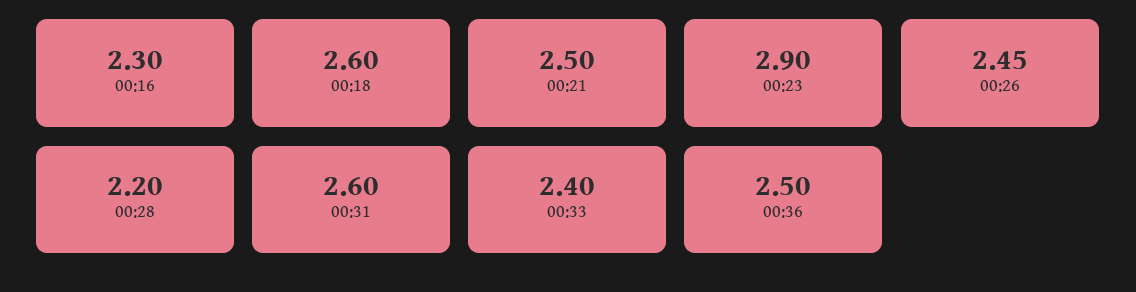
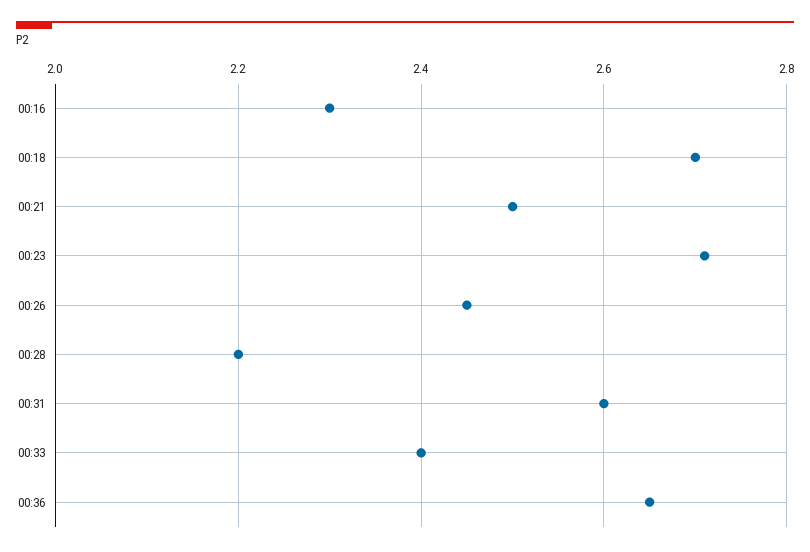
  {
    "00:16": 2.3,
-   "00:18": 2.6,
+   "00:18": 2.7,
    "00:21": 2.5,
-   "00:23": 2.9,
+   "00:23": 2.7,
    "00:26": 2.45,
    "00:28": 2.2,
    "00:31": 2.6,
    "00:33": 2.4,
-   "00:36": 2.5
+   "00:36": 2.65
  }

